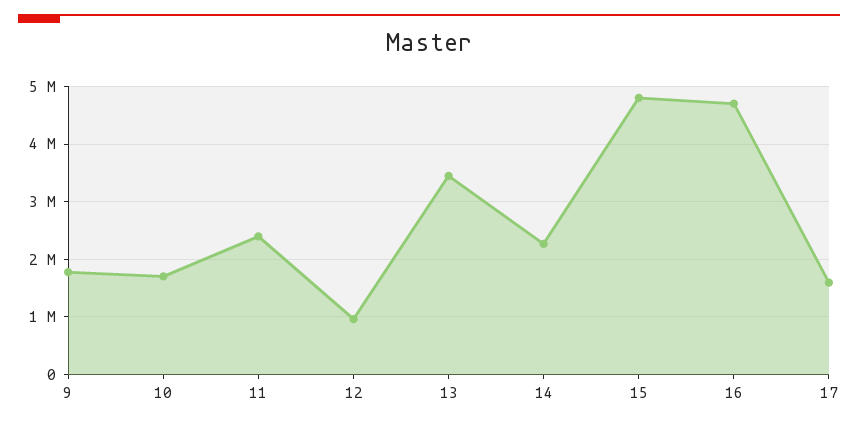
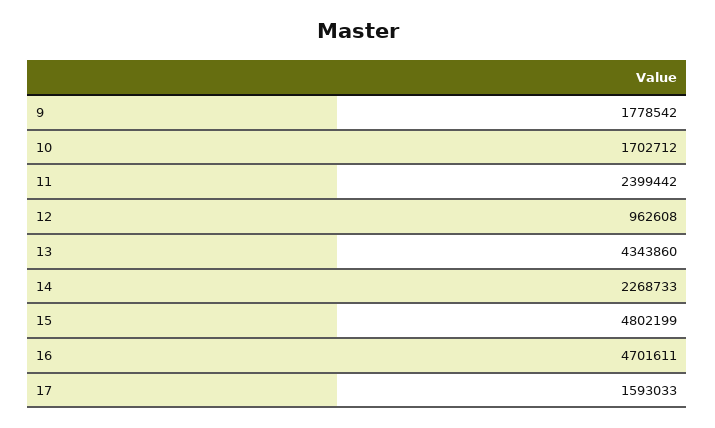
  {
    "9": 1778542,
    "10": 1702712,
    "11": 2399442,
    "12": 962608,
-   "13": 3400000,
+   "13": 4343860,
    "14": 2268733,
    "15": 4802199,
    "16": 4701611,
    "17": 1593033
  }

